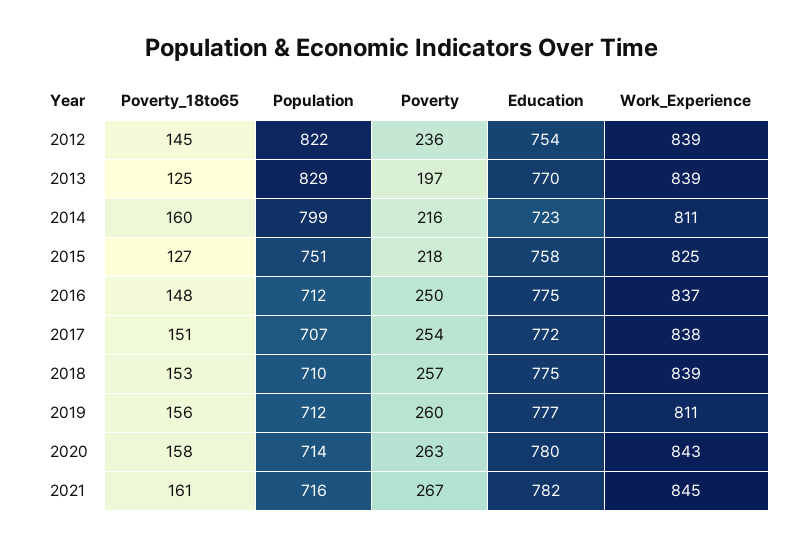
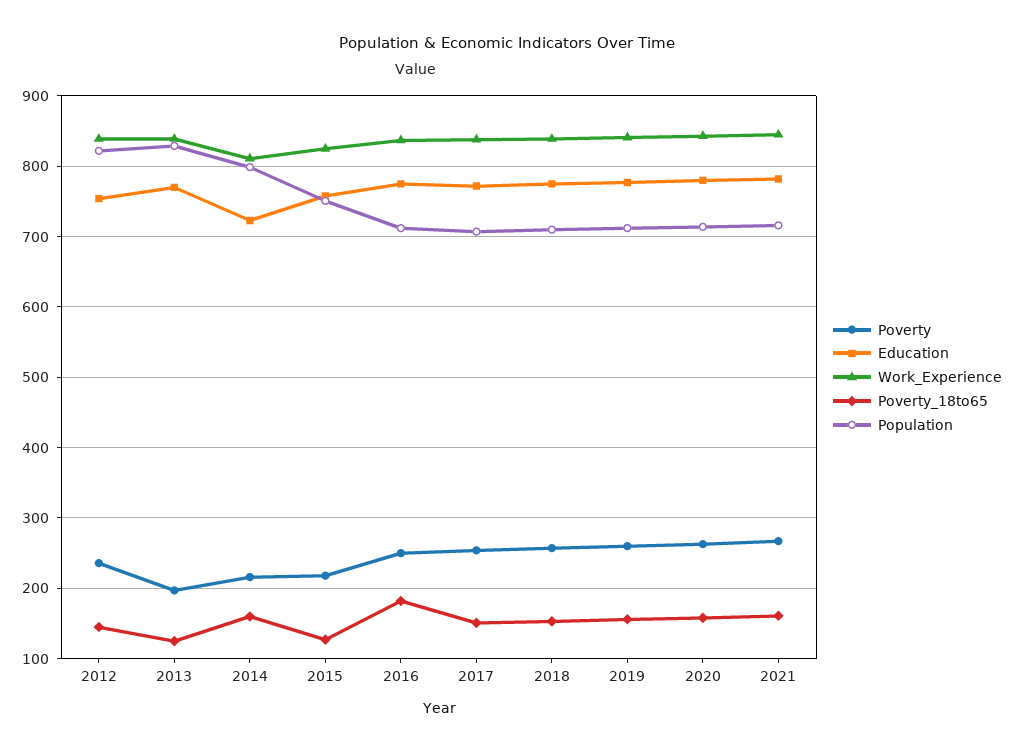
  {
    "Poverty_18to65": {
      "2012": 145,
      "2013": 125,
      "2014": 160,
      "2015": 127,
-     "2016": 148,
+     "2016": 180,
      "2017": 151,
      "2018": 153,
      "2019": 156,
      "2020": 158,
      "2021": 161
    },
    "Population": {
      "2012": 822,
      "2013": 829,
      "2014": 799,
      "2015": 751,
      "2016": 712,
      "2017": 707,
      "2018": 710,
      "2019": 712,
      "2020": 714,
      "2021": 716
    },
    "Poverty": {
      "2012": 236,
      "2013": 197,
      "2014": 216,
      "2015": 218,
      "2016": 250,
      "2017": 254,
      "2018": 257,
      "2019": 260,
      "2020": 263,
      "2021": 267
    },
    "Education": {
      "2012": 754,
      "2013": 770,
      "2014": 723,
      "2015": 758,
      "2016": 775,
      "2017": 772,
      "2018": 775,
      "2019": 777,
      "2020": 780,
      "2021": 782
    },
    "Work_Experience": {
      "2012": 839,
      "2013": 839,
      "2014": 811,
      "2015": 825,
      "2016": 837,
      "2017": 838,
      "2018": 839,
-     "2019": 811,
+     "2019": 840,
      "2020": 843,
      "2021": 845
    }
  }

